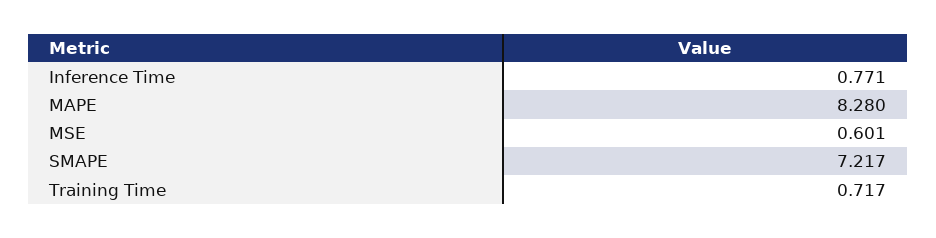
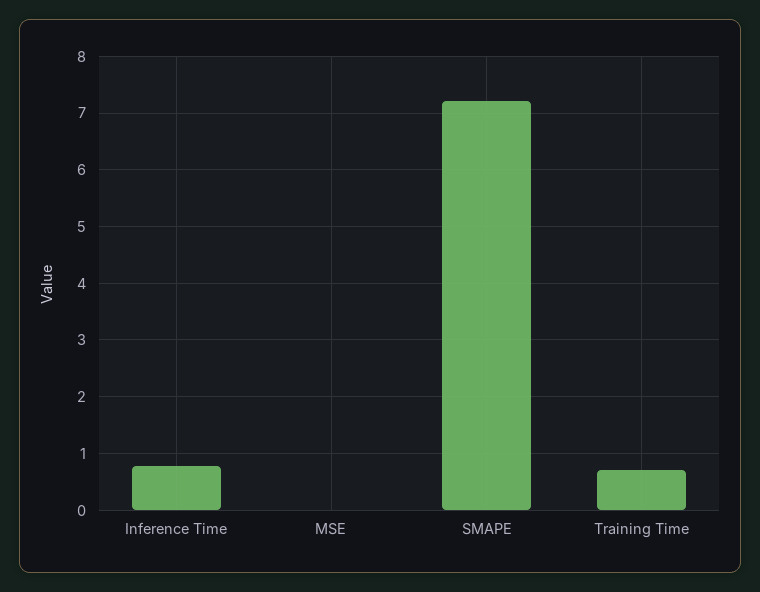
  {
    "Inference Time": 0.771,
-   "MAPE": 8.28,
-   "MSE": 0.601,
+   "MSE": 0,
    "SMAPE": 7.217,
    "Training Time": 0.717
  }

